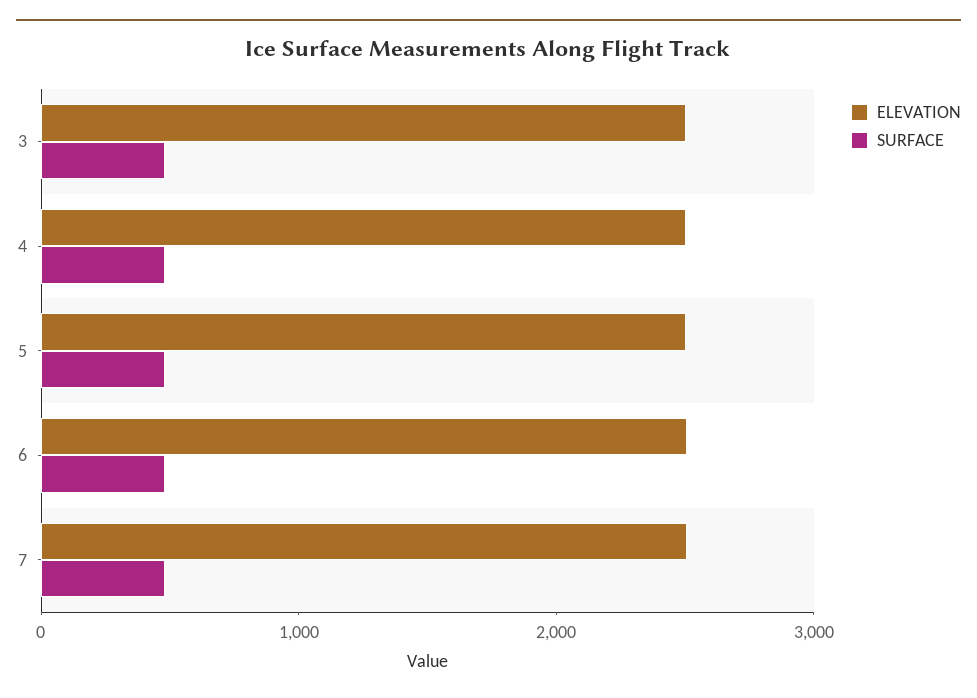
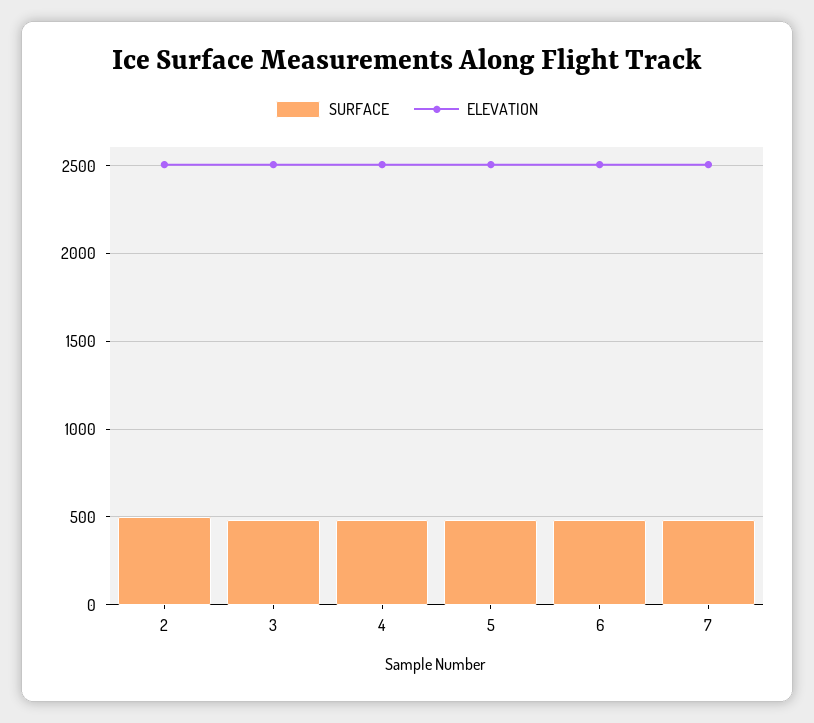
  {
    "ELEVATION": {
      "3": 2500,
      "4": 2500,
      "5": 2500,
      "6": 2500,
-     "7": 2500
+     "7": 2500,
+     "2": 2500
    },
    "SURFACE": {
      "3": 500,
      "4": 500,
      "5": 500,
      "6": 500,
-     "7": 500
+     "7": 500,
+     "2": 500
    }
  }

